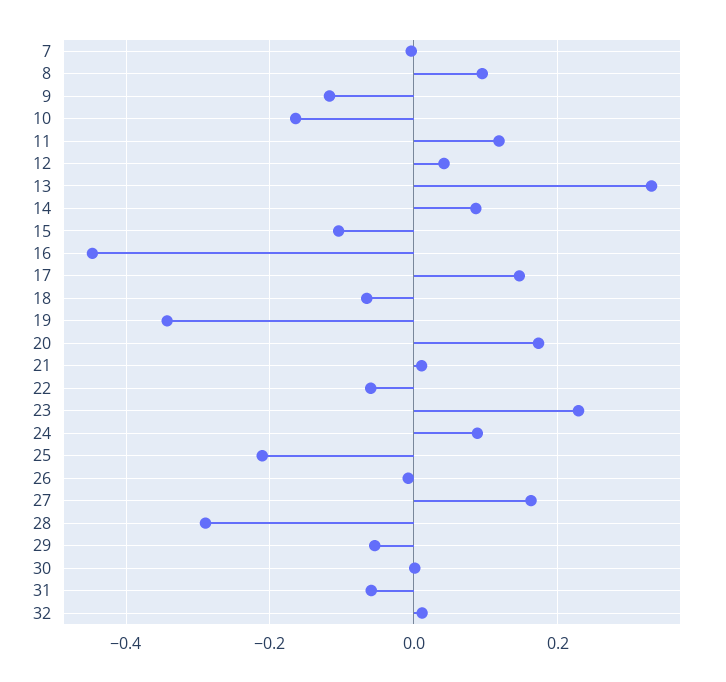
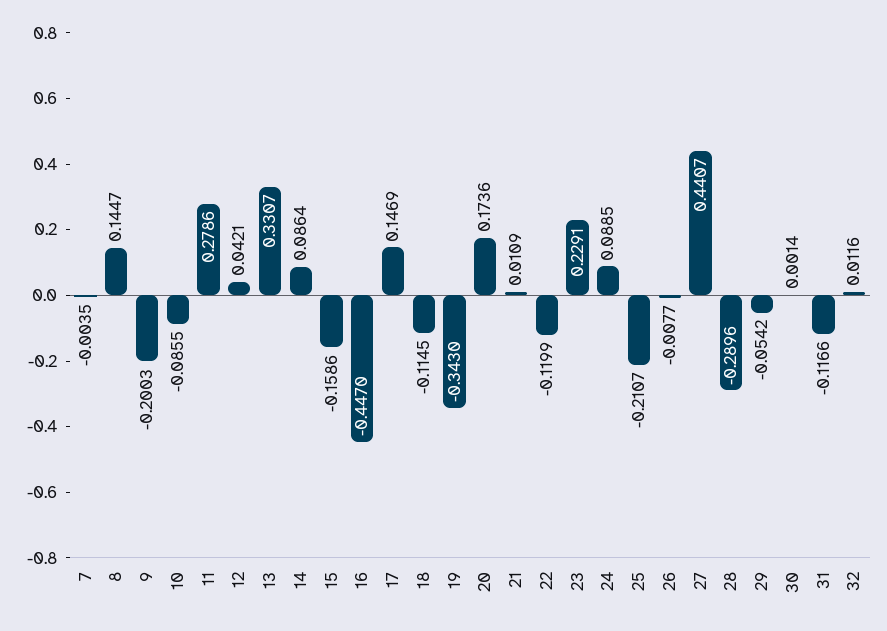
  {
    "7": -0.0035,
-   "8": 0.1,
+   "8": 0.1447,
-   "9": -0.12,
+   "9": -0.2003,
-   "10": -0.16,
+   "10": -0.0855,
-   "11": 0.12,
+   "11": 0.2786,
    "12": 0.0421,
    "13": 0.3307,
    "14": 0.0864,
-   "15": -0.1,
+   "15": -0.1586,
    "16": -0.447,
    "17": 0.1469,
-   "18": -0.06,
+   "18": -0.1145,
    "19": -0.343,
    "20": 0.1736,
    "21": 0.0109,
-   "22": -0.06,
+   "22": -0.1199,
    "23": 0.2291,
    "24": 0.0885,
    "25": -0.2107,
    "26": -0.0077,
-   "27": 0.16,
+   "27": 0.4407,
    "28": -0.2896,
    "29": -0.0542,
    "30": 0.0014,
-   "31": -0.06,
+   "31": -0.1166,
    "32": 0.0116
  }

